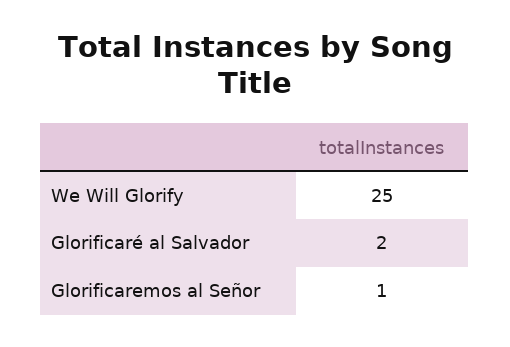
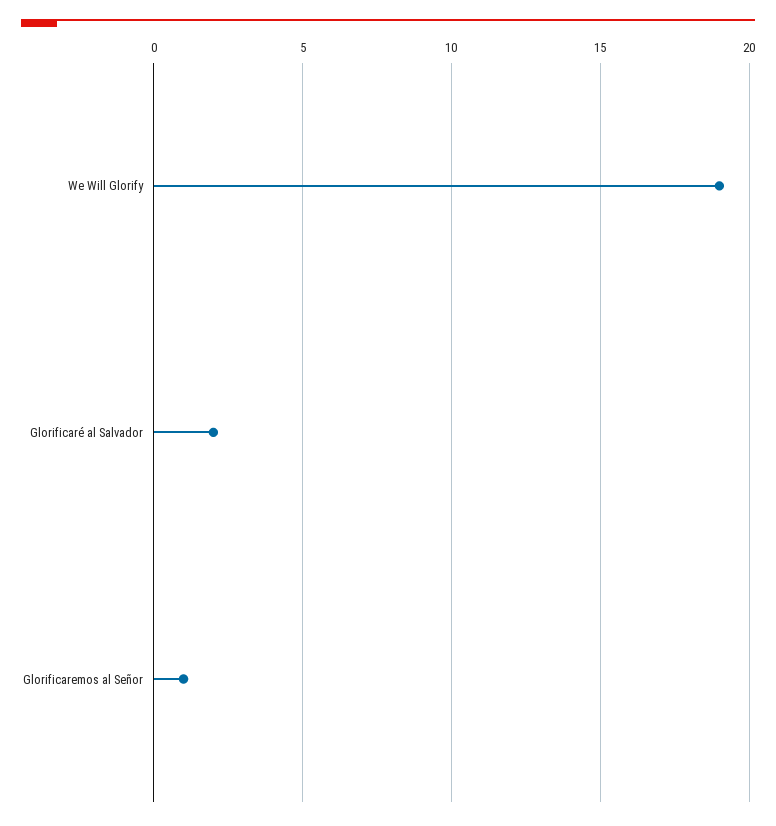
  {
-   "We Will Glorify": 25,
+   "We Will Glorify": 19,
    "Glorificaré al Salvador": 2,
    "Glorificaremos al Señor": 1
  }

